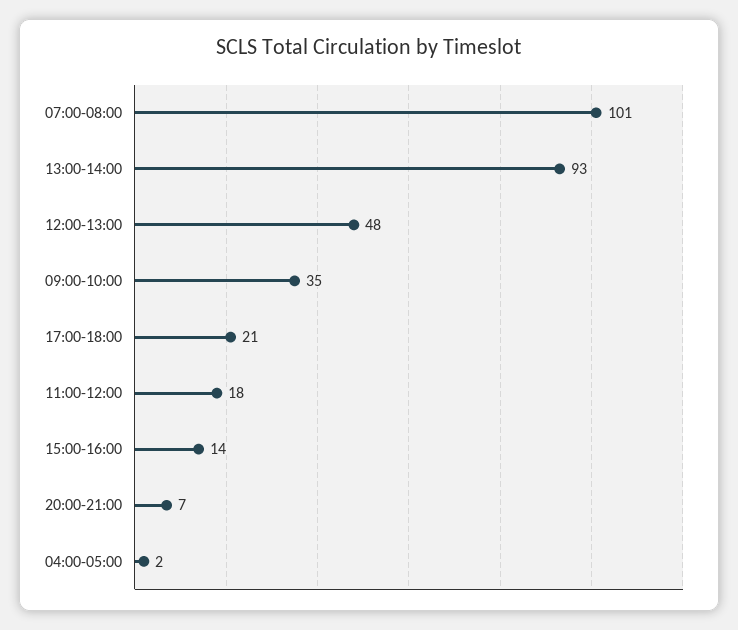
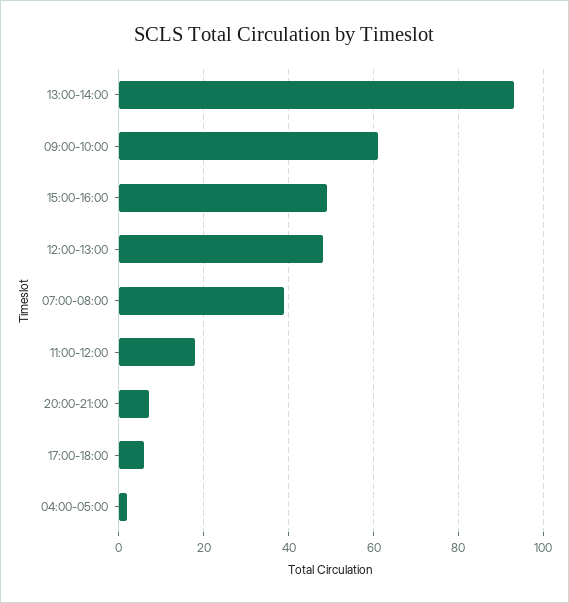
  {
-   "07:00-08:00": 101,
+   "07:00-08:00": 40,
    "13:00-14:00": 93,
    "12:00-13:00": 48,
-   "09:00-10:00": 35,
+   "09:00-10:00": 60,
-   "17:00-18:00": 21,
+   "17:00-18:00": 5,
    "11:00-12:00": 18,
-   "15:00-16:00": 14,
+   "15:00-16:00": 50,
    "20:00-21:00": 7,
    "04:00-05:00": 2
  }

